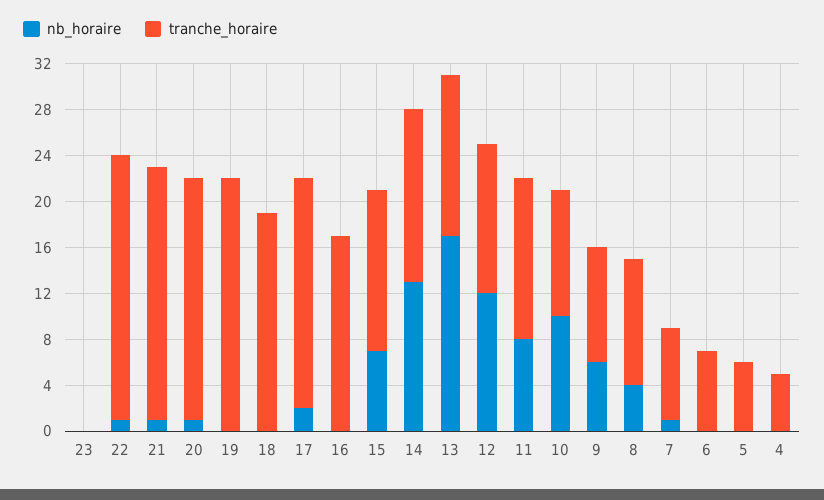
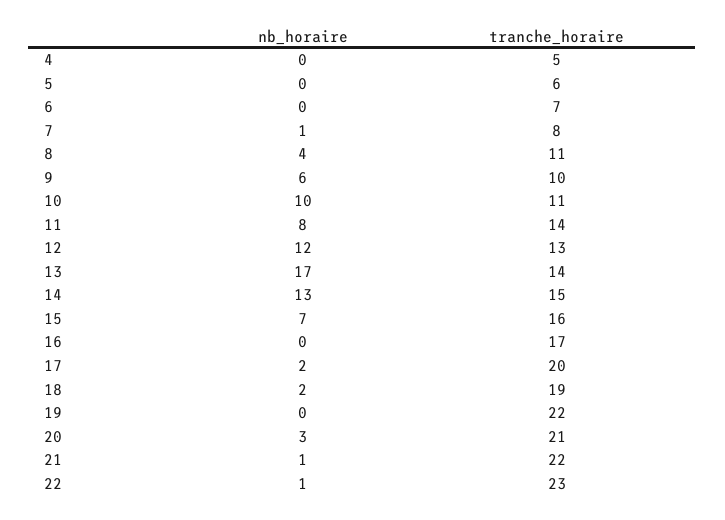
  {
    "nb_horaire": {
-     "23": 0,
      "22": 1,
      "21": 1,
-     "20": 1,
+     "20": 3,
      "19": 0,
-     "18": 0,
+     "18": 2,
      "17": 2,
      "16": 0,
      "15": 7,
      "14": 13,
      "13": 17,
      "12": 12,
      "11": 8,
      "10": 10,
      "9": 6,
      "8": 4,
      "7": 1,
      "6": 0,
      "5": 0,
      "4": 0
    },
    "tranche_horaire": {
-     "23": 0,
      "22": 23,
      "21": 22,
      "20": 21,
      "19": 22,
      "18": 19,
      "17": 20,
      "16": 17,
-     "15": 14,
+     "15": 16,
      "14": 15,
      "13": 14,
      "12": 13,
      "11": 14,
      "10": 11,
      "9": 10,
      "8": 11,
      "7": 8,
      "6": 7,
      "5": 6,
      "4": 5
    }
  }

